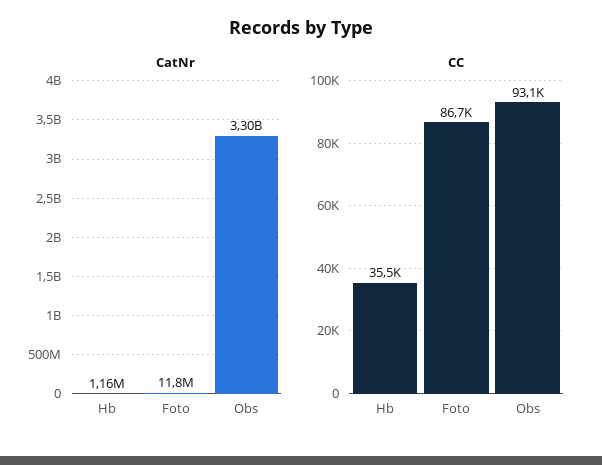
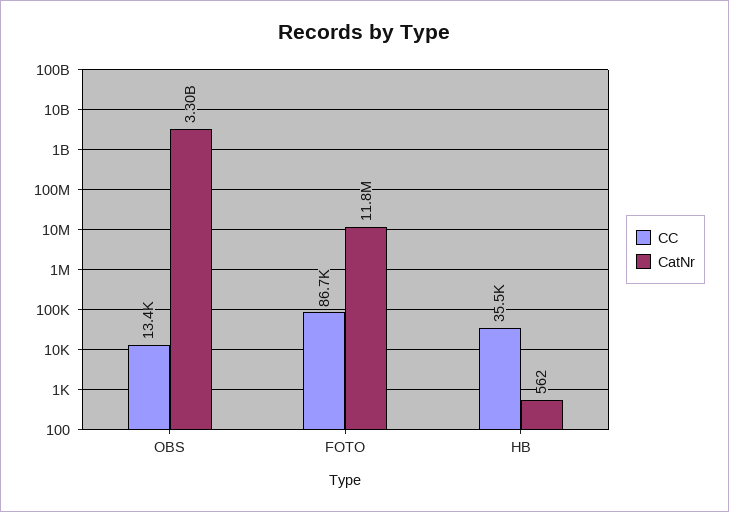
  {
    "CatNr": {
-     "Hb": 1160000,
+     "Hb": 562,
      "Foto": 11800000,
      "Obs": 3300000000
    },
    "CC": {
      "Hb": 35500,
      "Foto": 86700,
-     "Obs": 93100
+     "Obs": 13400
    }
  }

